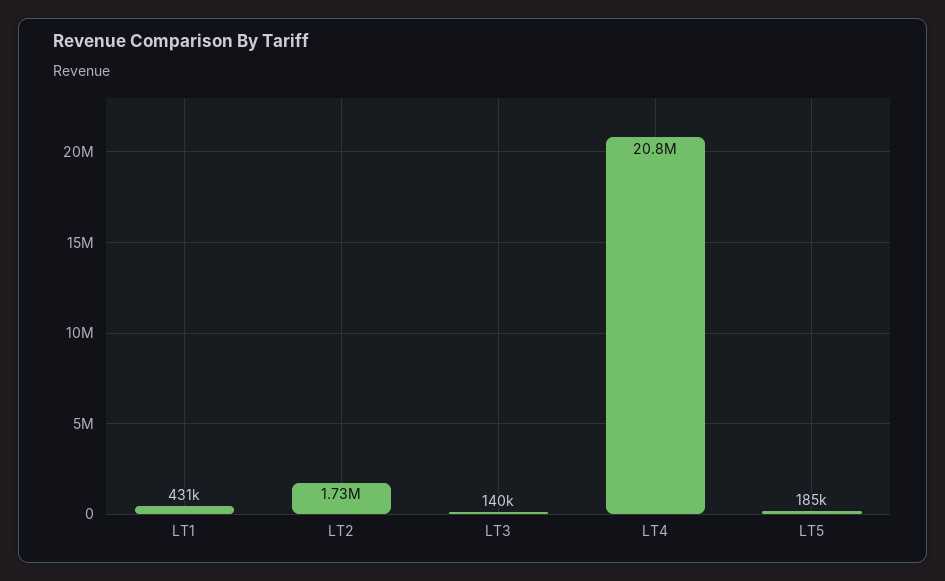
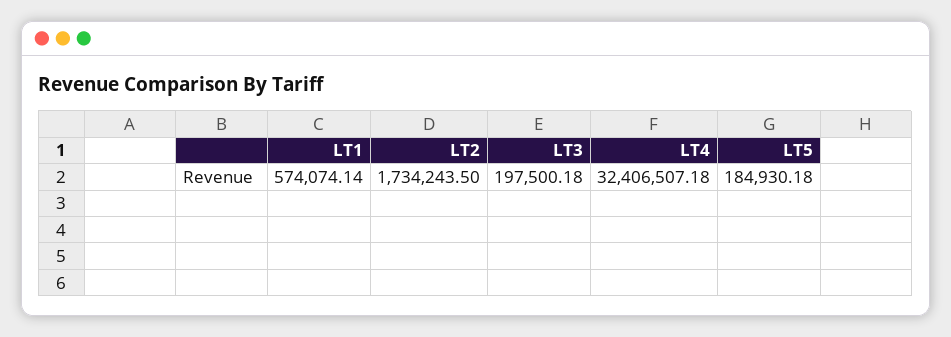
  {
-   "LT1": 431000,
+   "LT1": 574074.14,
    "LT2": 1734243.5,
-   "LT3": 140000,
+   "LT3": 197500.18,
-   "LT4": 20800000,
+   "LT4": 32406507.18,
    "LT5": 184930.18
  }

